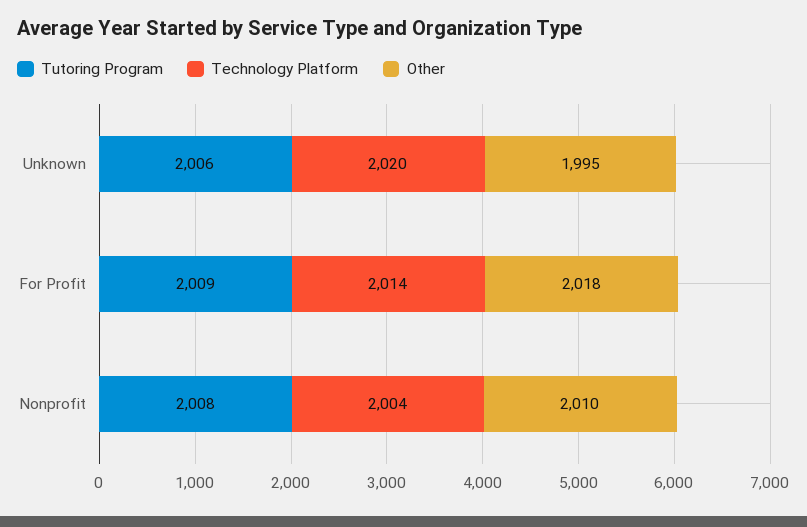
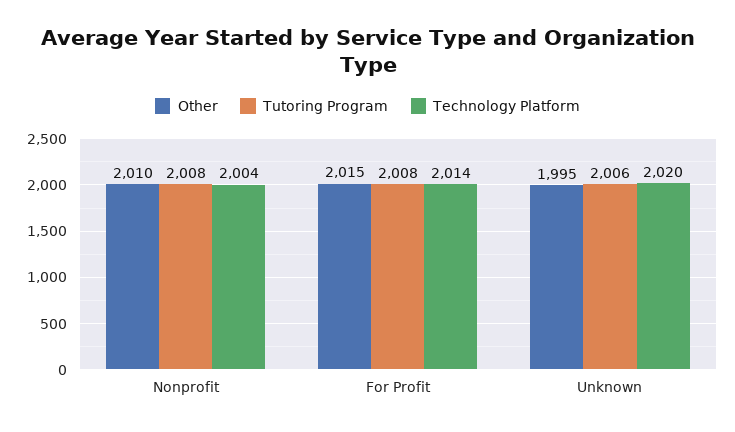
  {
    "Tutoring Program": {
      "Unknown": 2006,
-     "For Profit": 2009,
+     "For Profit": 2008,
      "Nonprofit": 2008
    },
    "Technology Platform": {
      "Unknown": 2020,
      "For Profit": 2014,
      "Nonprofit": 2004
    },
    "Other": {
      "Unknown": 1995,
-     "For Profit": 2018,
+     "For Profit": 2015,
      "Nonprofit": 2010
    }
  }

